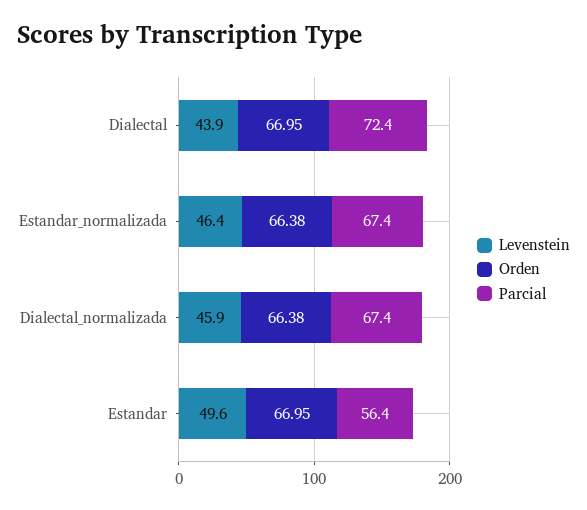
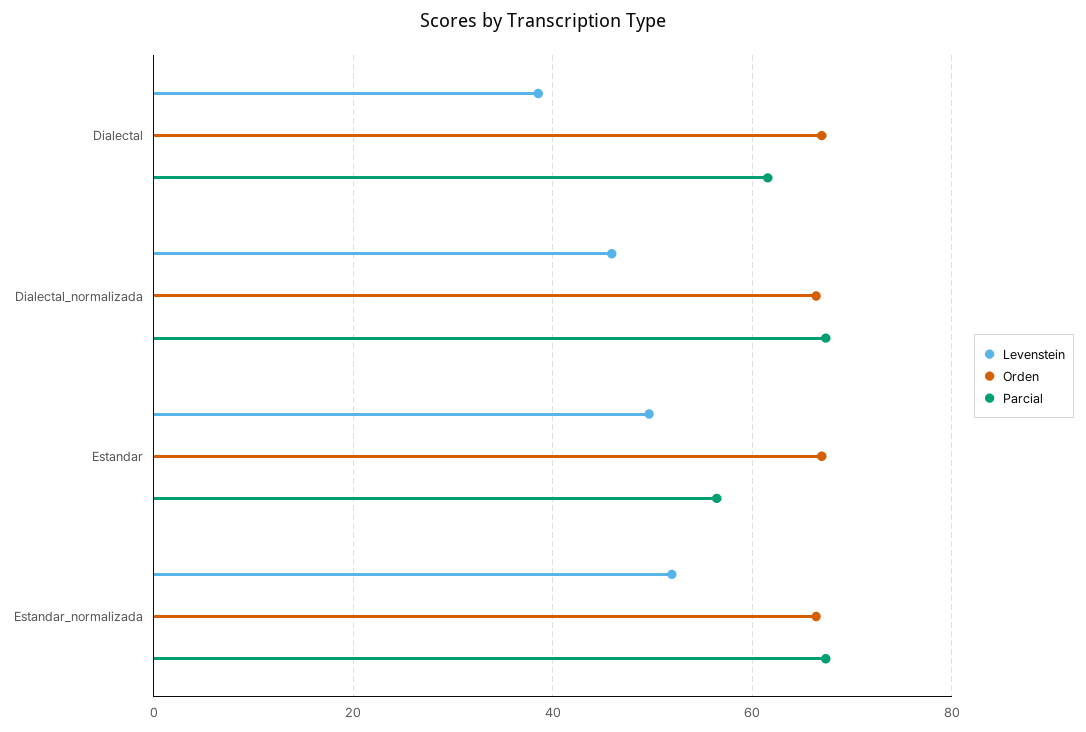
  {
    "Levenstein": {
-     "Dialectal": 43.9,
+     "Dialectal": 38,
-     "Estandar_normalizada": 46.4,
+     "Estandar_normalizada": 52,
      "Dialectal_normalizada": 45.9,
      "Estandar": 49.6
    },
    "Orden": {
      "Dialectal": 66.95,
      "Estandar_normalizada": 66.38,
      "Dialectal_normalizada": 66.38,
      "Estandar": 66.95
    },
    "Parcial": {
-     "Dialectal": 72.4,
+     "Dialectal": 62,
      "Estandar_normalizada": 67.4,
      "Dialectal_normalizada": 67.4,
      "Estandar": 56.4
    }
  }

